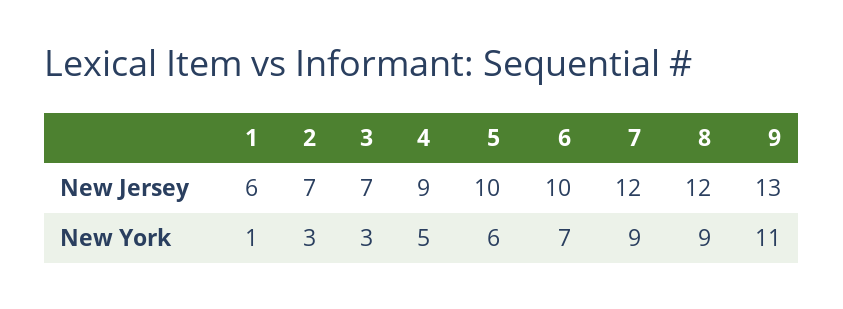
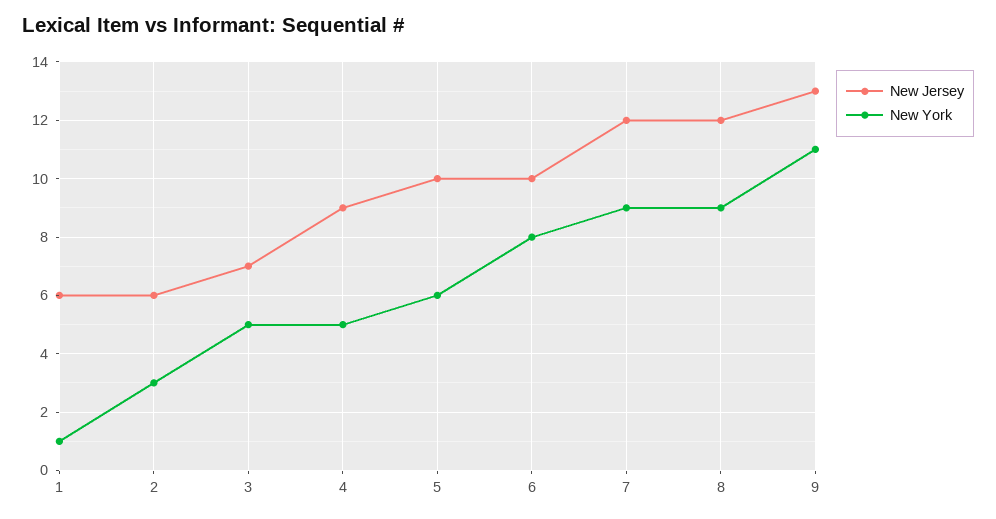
  {
    "New Jersey": {
      "1": 6,
-     "2": 7,
+     "2": 6,
      "3": 7,
      "4": 9,
      "5": 10,
      "6": 10,
      "7": 12,
      "8": 12,
      "9": 13
    },
    "New York": {
      "1": 1,
      "2": 3,
-     "3": 3,
+     "3": 5,
      "4": 5,
      "5": 6,
-     "6": 7,
+     "6": 8,
      "7": 9,
      "8": 9,
      "9": 11
    }
  }

